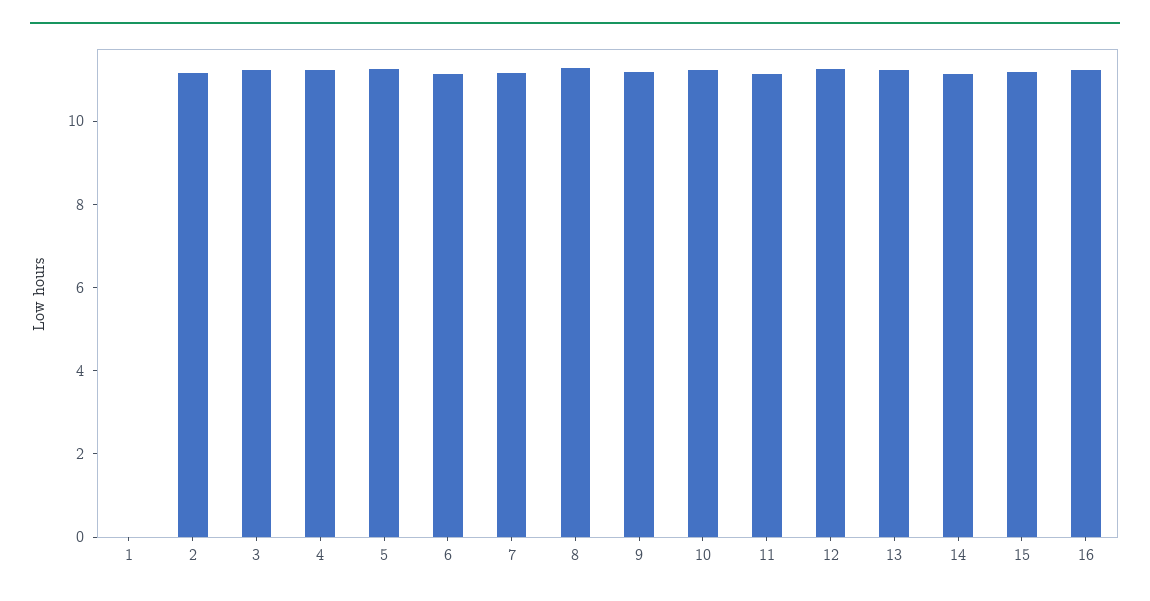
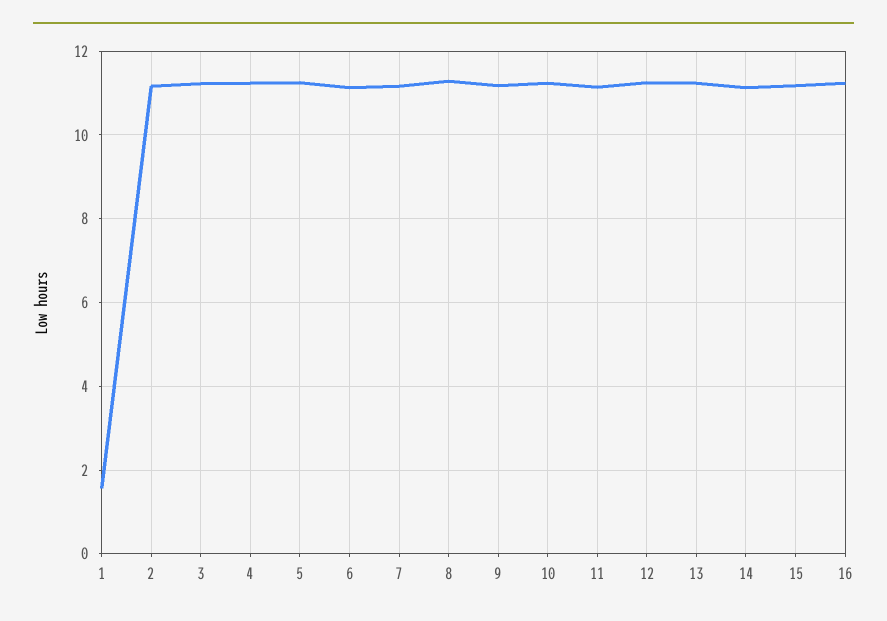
  {
-   "1": 0,
+   "1": 1.6,
    "2": 11.2,
    "3": 11.2,
    "4": 11.2,
    "5": 11.2,
    "6": 11.2,
    "7": 11.2,
    "8": 11.2,
    "9": 11.2,
    "10": 11.2,
    "11": 11.2,
    "12": 11.2,
    "13": 11.2,
    "14": 11.2,
    "15": 11.2,
    "16": 11.2
  }

